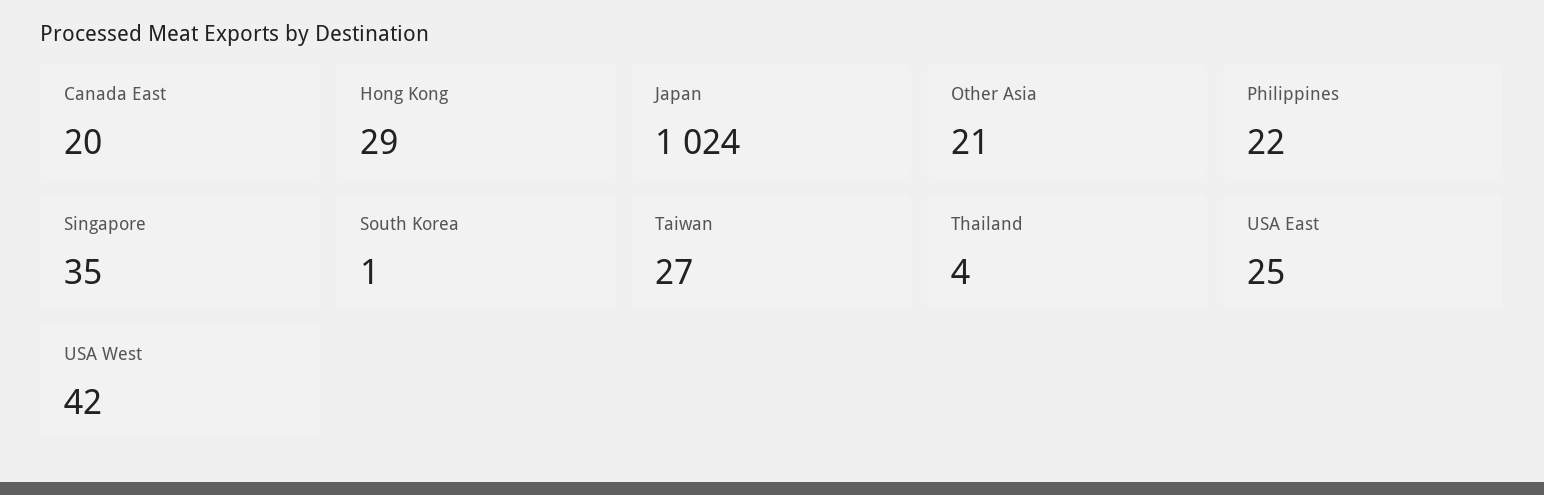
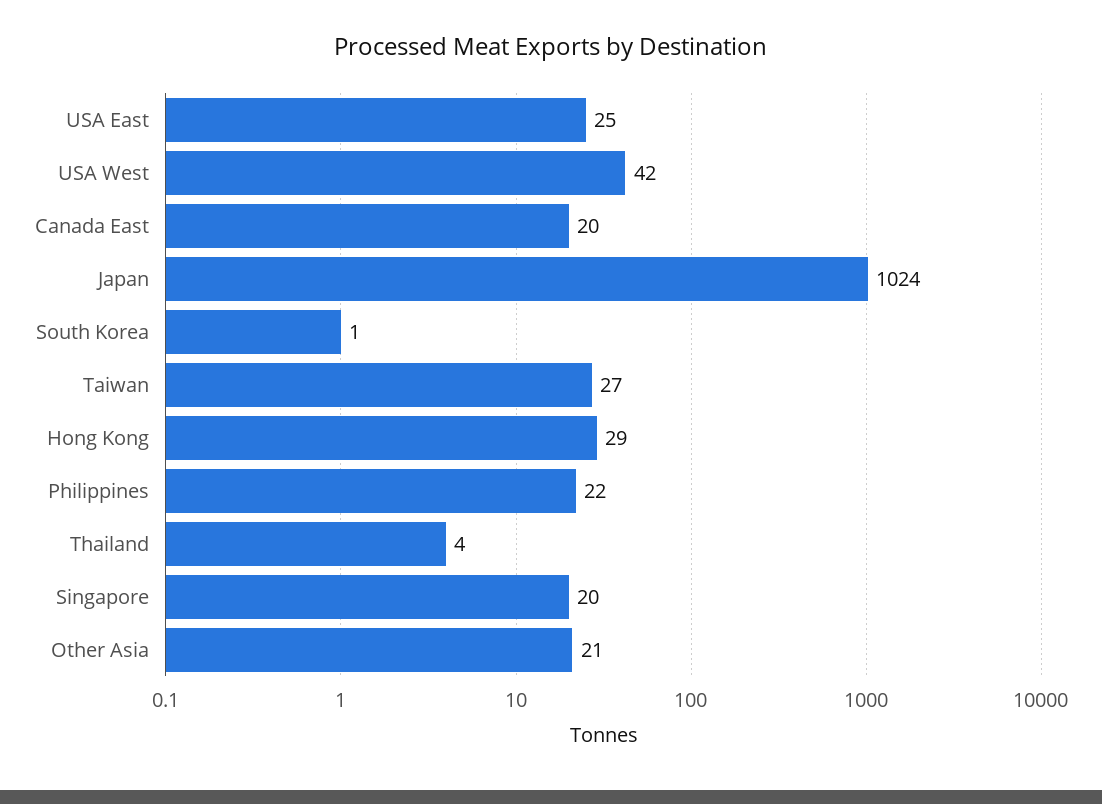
  {
    "Canada East": 20,
    "Hong Kong": 29,
    "Japan": 1024,
    "Other Asia": 21,
    "Philippines": 22,
-   "Singapore": 35,
+   "Singapore": 20,
    "South Korea": 1,
    "Taiwan": 27,
    "Thailand": 4,
    "USA East": 25,
    "USA West": 42
  }

